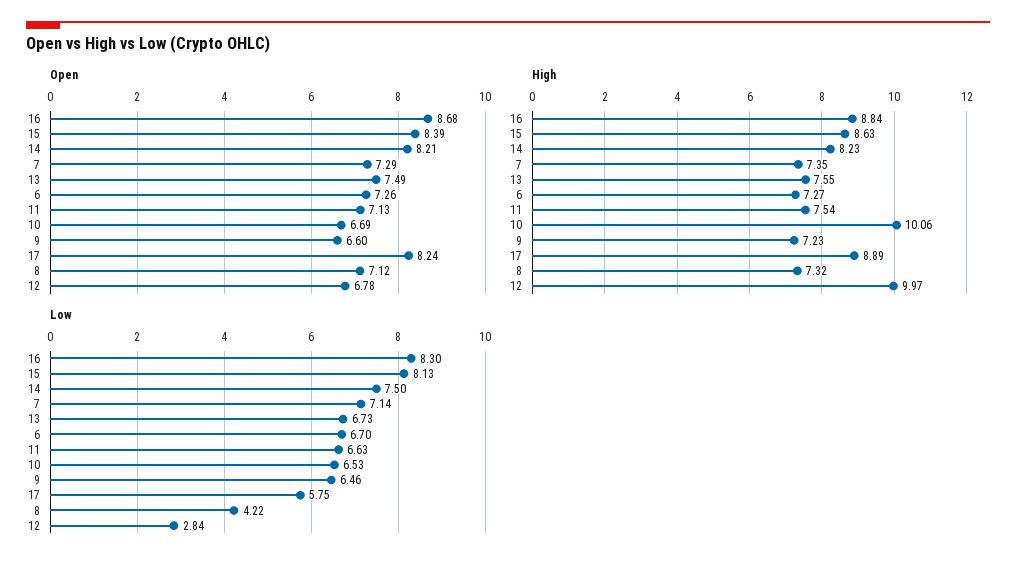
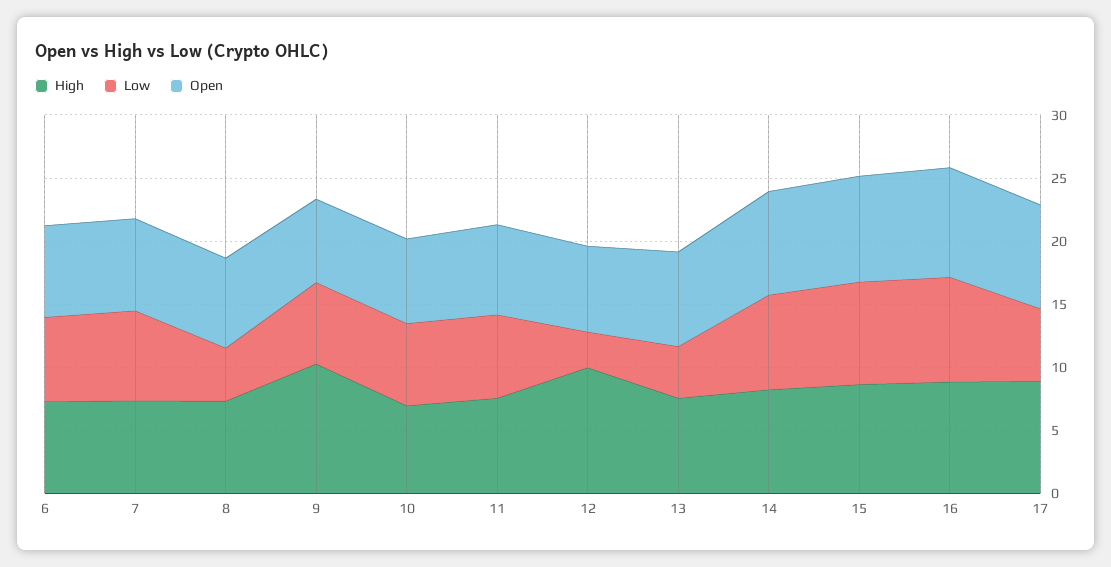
  {
    "Open": {
      "16": 8.68,
      "15": 8.39,
      "14": 8.21,
      "7": 7.29,
      "13": 7.49,
      "6": 7.26,
      "11": 7.13,
      "10": 6.69,
      "9": 6.6,
      "17": 8.24,
      "8": 7.12,
      "12": 6.78
    },
    "High": {
      "16": 8.84,
      "15": 8.63,
      "14": 8.23,
      "7": 7.35,
      "13": 7.55,
      "6": 7.27,
      "11": 7.54,
-     "10": 10.06,
+     "10": 7,
-     "9": 7.23,
+     "9": 10,
      "17": 8.89,
      "8": 7.32,
      "12": 9.97
    },
    "Low": {
      "16": 8.3,
      "15": 8.13,
      "14": 7.5,
      "7": 7.14,
-     "13": 6.73,
+     "13": 4,
      "6": 6.7,
      "11": 6.63,
      "10": 6.53,
      "9": 6.46,
      "17": 5.75,
      "8": 4.22,
      "12": 2.84
    }
  }

